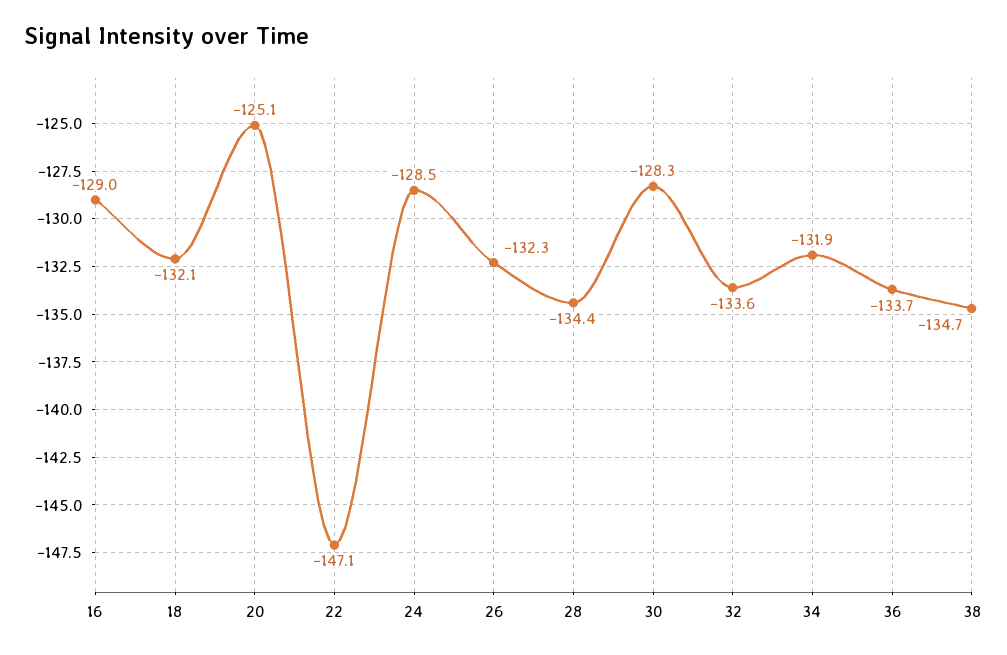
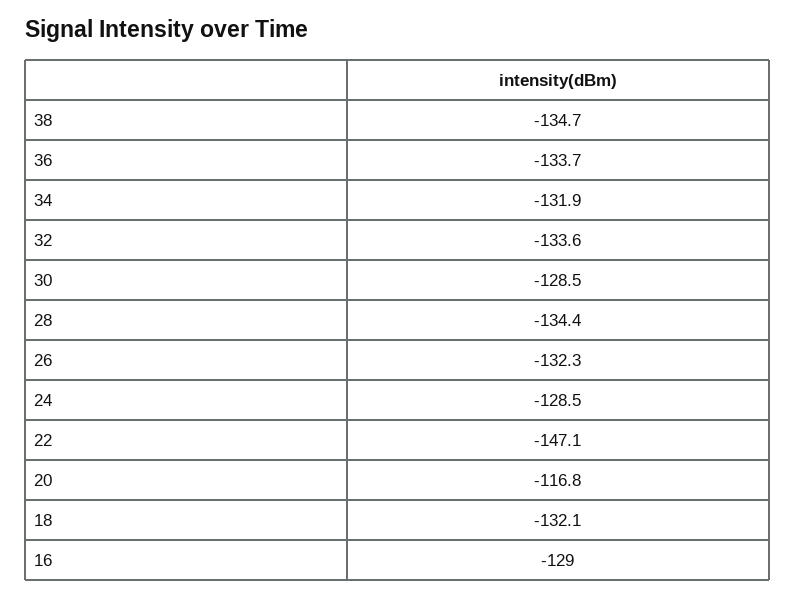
  {
    "16": -129,
    "18": -132.1,
-   "20": -125.1,
+   "20": -116.8,
    "22": -147.1,
    "24": -128.5,
    "26": -132.3,
    "28": -134.4,
-   "30": -128.3,
+   "30": -128.5,
    "32": -133.6,
    "34": -131.9,
    "36": -133.7,
    "38": -134.7
  }

